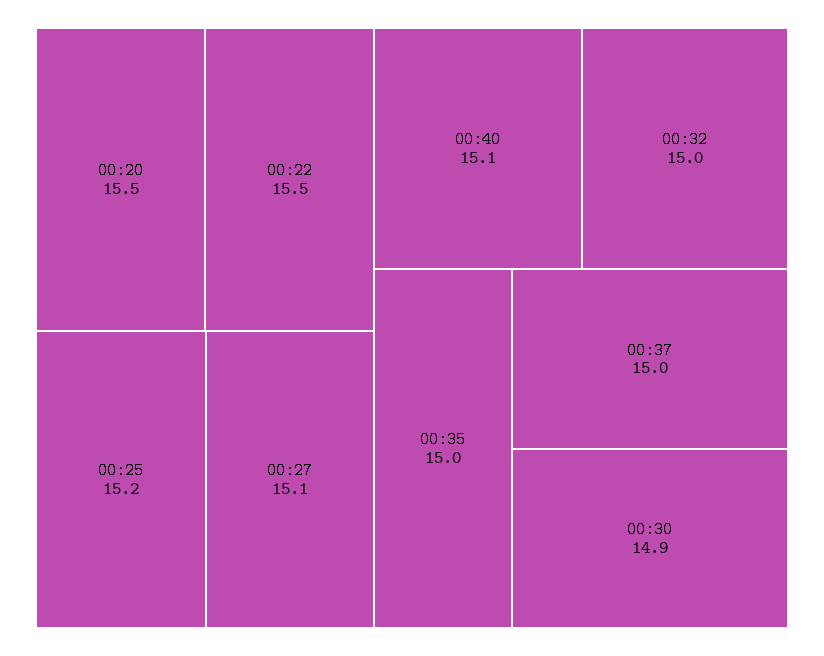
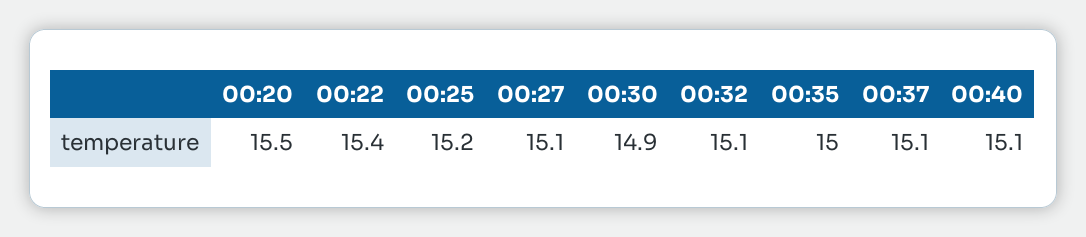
  {
    "00:20": 15.5,
-   "00:22": 15.5,
+   "00:22": 15.4,
    "00:25": 15.2,
    "00:27": 15.1,
    "00:40": 15.1,
-   "00:32": 15,
+   "00:32": 15.1,
    "00:35": 15,
-   "00:37": 15,
+   "00:37": 15.1,
    "00:30": 14.9
  }

